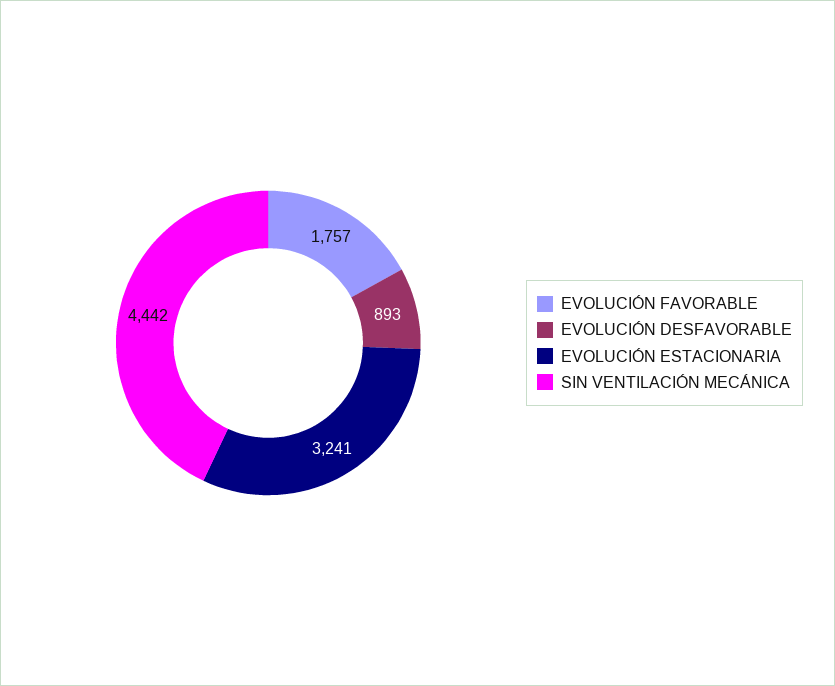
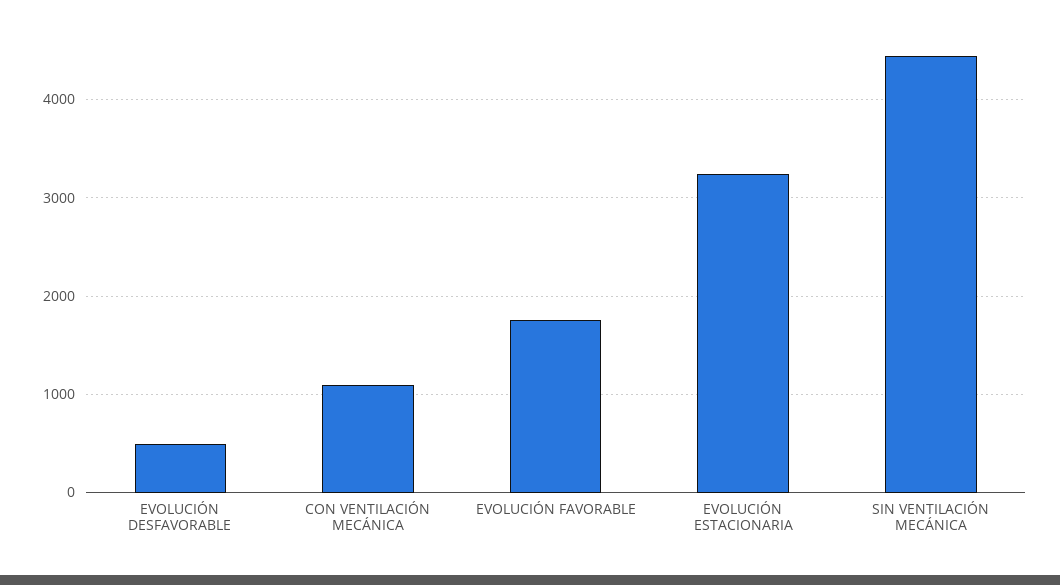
  {
    "EVOLUCIÓN FAVORABLE": 1757,
-   "EVOLUCIÓN DESFAVORABLE": 893,
+   "EVOLUCIÓN DESFAVORABLE": 500,
    "EVOLUCIÓN ESTACIONARIA": 3241,
-   "SIN VENTILACIÓN MECÁNICA": 4442
+   "SIN VENTILACIÓN MECÁNICA": 4442,
+   "CON VENTILACIÓN MECÁNICA": 1100
  }

